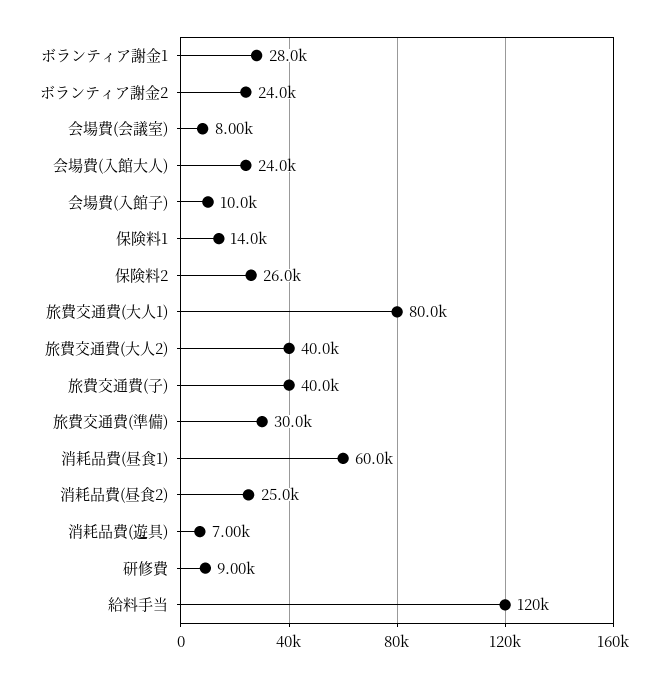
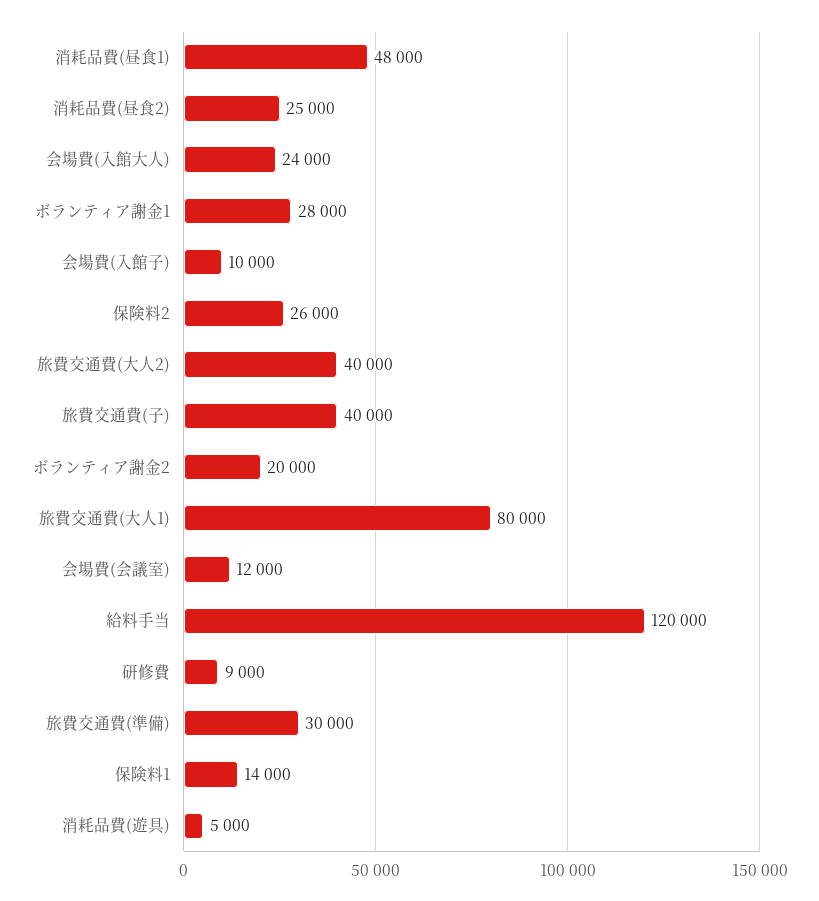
  {
    "ボランティア謝金1": 28000,
-   "ボランティア謝金2": 24000,
+   "ボランティア謝金2": 20000,
-   "会場費(会議室)": 8000,
+   "会場費(会議室)": 12000,
    "会場費(入館大人)": 24000,
    "会場費(入館子)": 10000,
    "保険料1": 14000,
    "保険料2": 26000,
    "旅費交通費(大人1)": 80000,
    "旅費交通費(大人2)": 40000,
    "旅費交通費(子)": 40000,
    "旅費交通費(準備)": 30000,
-   "消耗品費(昼食1)": 60000,
+   "消耗品費(昼食1)": 48000,
    "消耗品費(昼食2)": 25000,
-   "消耗品費(遊具)": 7000,
+   "消耗品費(遊具)": 5000,
    "研修費": 9000,
    "給料手当": 120000
  }

